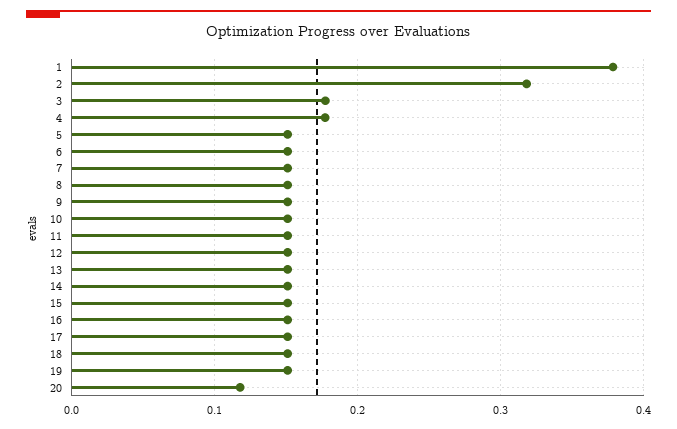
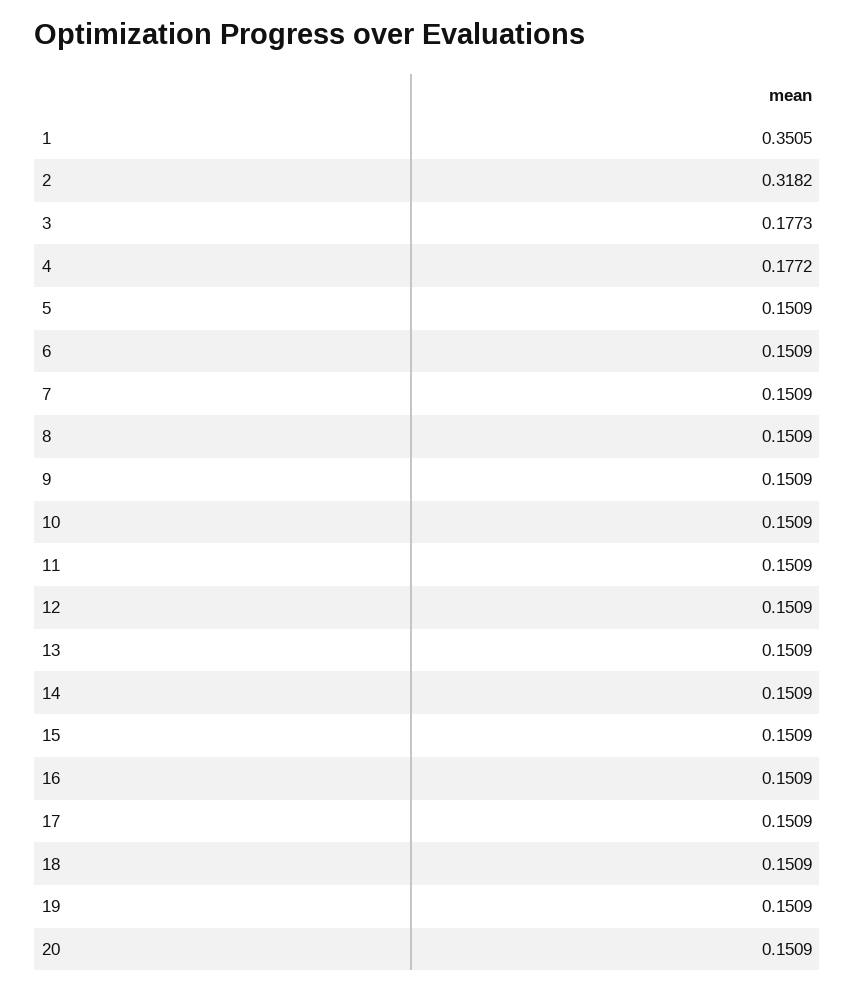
  {
-   "1": 0.38,
+   "1": 0.3505,
    "2": 0.3182,
    "3": 0.1773,
    "4": 0.1772,
    "5": 0.1509,
    "6": 0.1509,
    "7": 0.1509,
    "8": 0.1509,
    "9": 0.1509,
    "10": 0.1509,
    "11": 0.1509,
    "12": 0.1509,
    "13": 0.1509,
    "14": 0.1509,
    "15": 0.1509,
    "16": 0.1509,
    "17": 0.1509,
    "18": 0.1509,
    "19": 0.1509,
-   "20": 0.12
+   "20": 0.1509
  }

